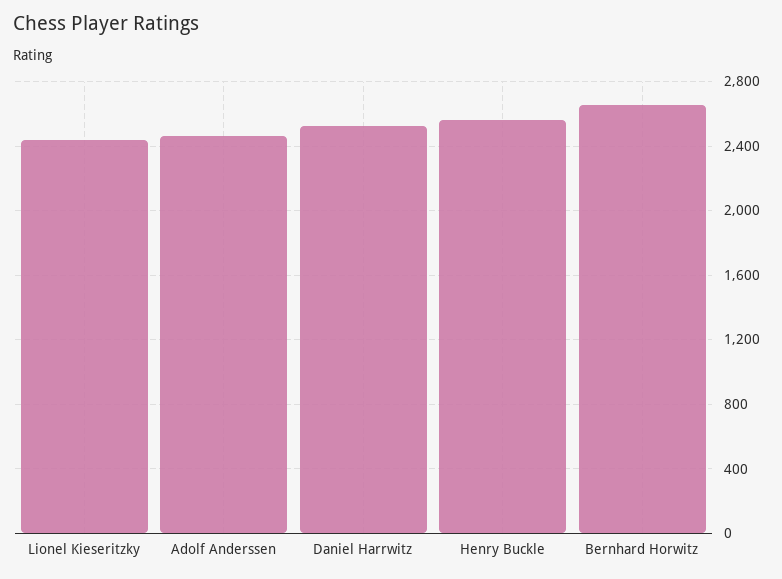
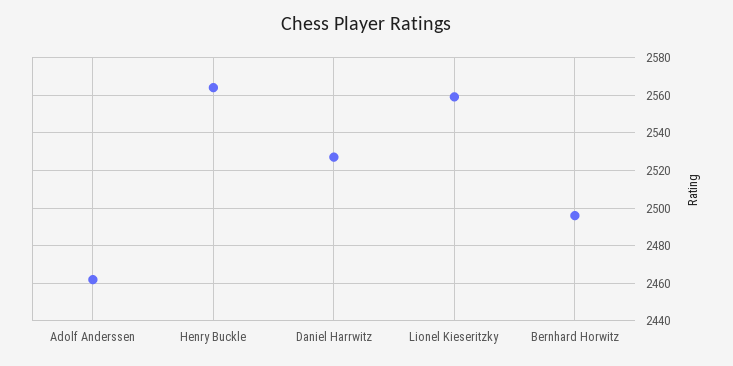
  {
-   "Lionel Kieseritzky": 2450,
+   "Lionel Kieseritzky": 2560,
    "Adolf Anderssen": 2460,
    "Daniel Harrwitz": 2525,
    "Henry Buckle": 2565,
-   "Bernhard Horwitz": 2650
+   "Bernhard Horwitz": 2495
  }

